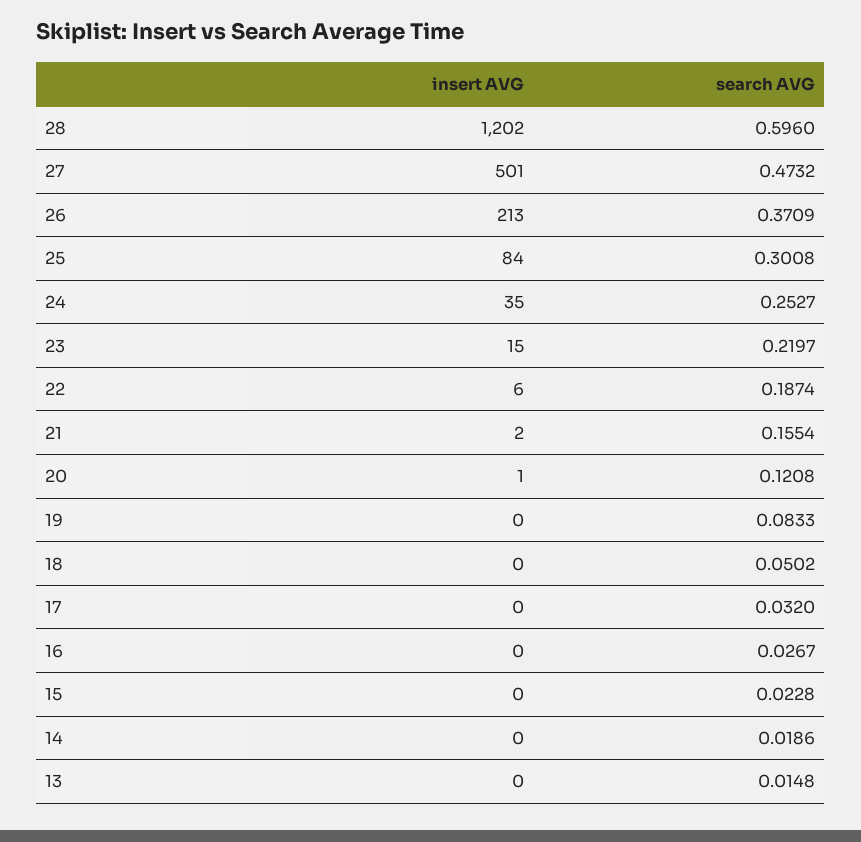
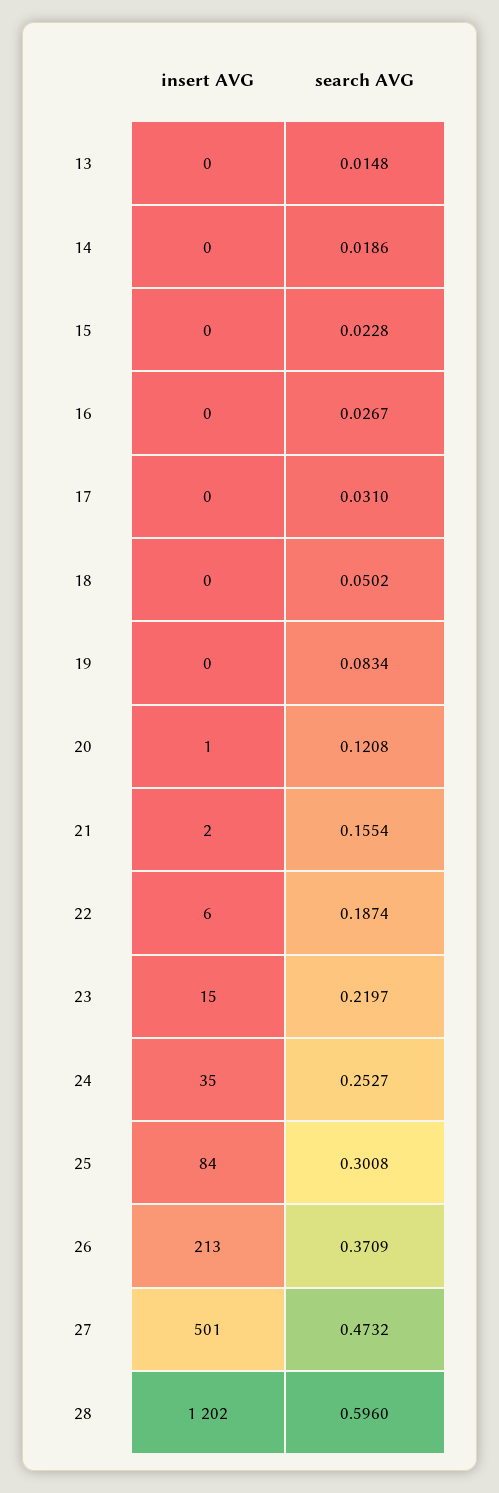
  {
    "insert AVG": {
      "28": 1202,
      "27": 501,
      "26": 213,
      "25": 84,
      "24": 35,
      "23": 15,
      "22": 6,
      "21": 2,
      "20": 1,
      "19": 0,
      "18": 0,
      "17": 0,
      "16": 0,
      "15": 0,
      "14": 0,
      "13": 0
    },
    "search AVG": {
      "28": 0.596,
      "27": 0.4732,
      "26": 0.3709,
      "25": 0.3008,
      "24": 0.2527,
      "23": 0.2197,
      "22": 0.1874,
      "21": 0.1554,
      "20": 0.1208,
-     "19": 0.0833,
+     "19": 0.0834,
      "18": 0.0502,
-     "17": 0.032,
+     "17": 0.031,
      "16": 0.0267,
      "15": 0.0228,
      "14": 0.0186,
      "13": 0.0148
    }
  }

